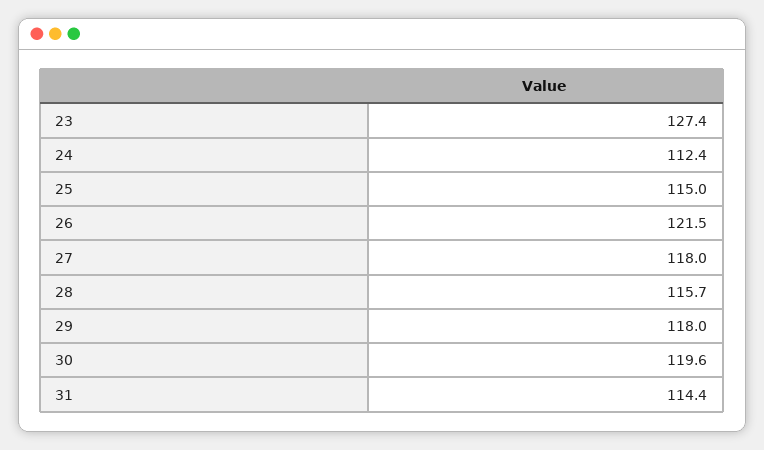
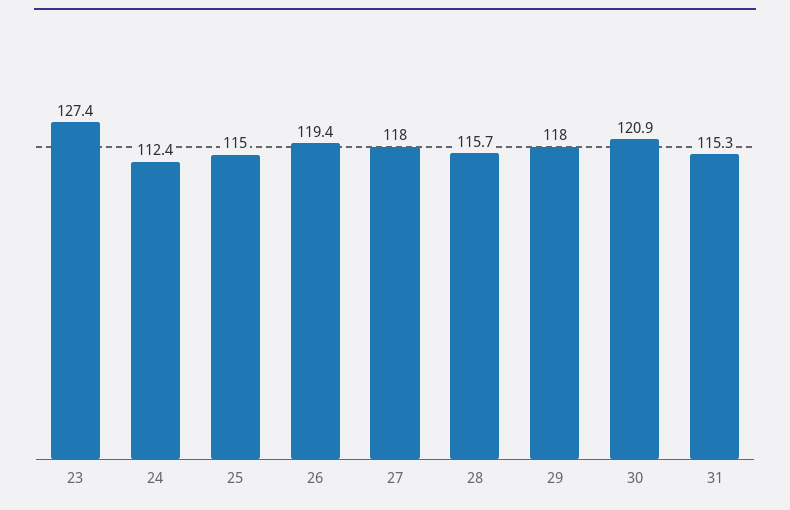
  {
    "23": 127.4,
    "24": 112.4,
    "25": 115,
-   "26": 121.5,
+   "26": 119.4,
    "27": 118,
    "28": 115.7,
    "29": 118,
-   "30": 119.6,
+   "30": 120.9,
-   "31": 114.4
+   "31": 115.3
  }

